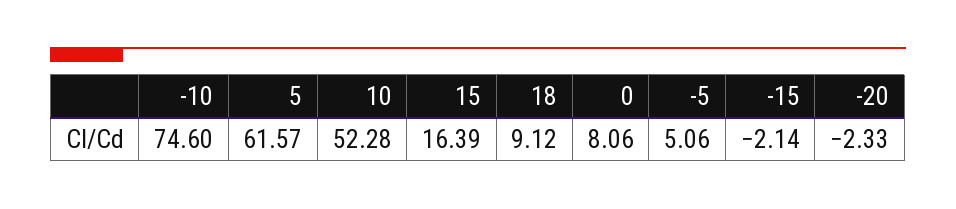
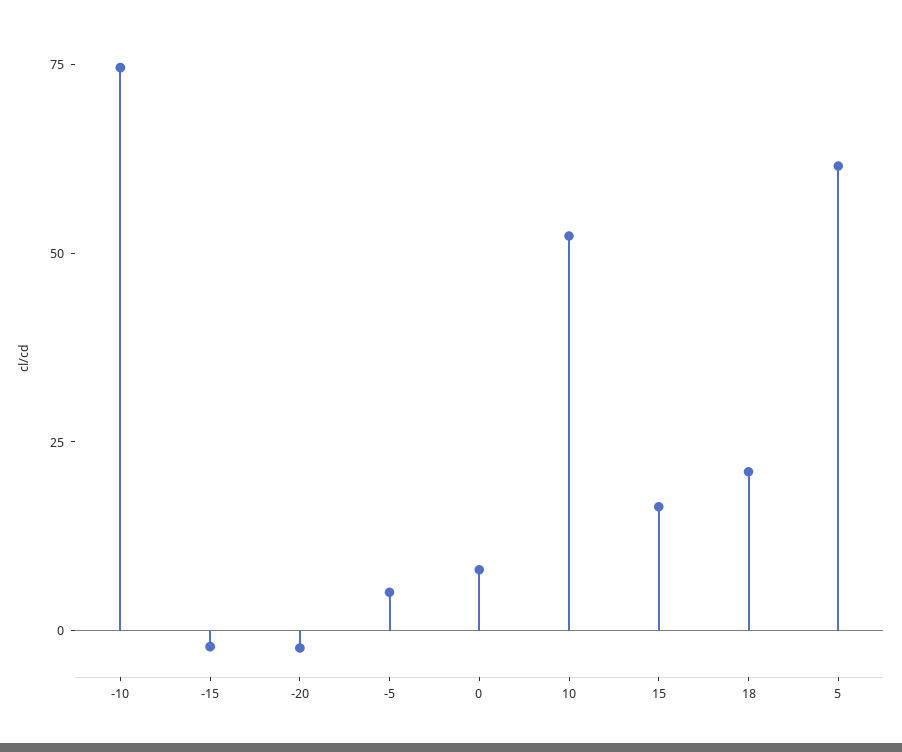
  {
    "-10": 74.6,
    "5": 61.57,
    "10": 52.28,
    "15": 16.39,
-   "18": 9.12,
+   "18": 20,
    "0": 8.06,
    "-5": 5.06,
    "-15": -2.14,
    "-20": -2.33
  }

